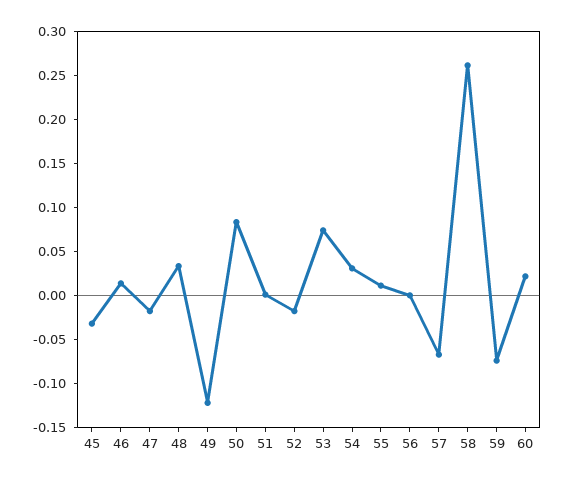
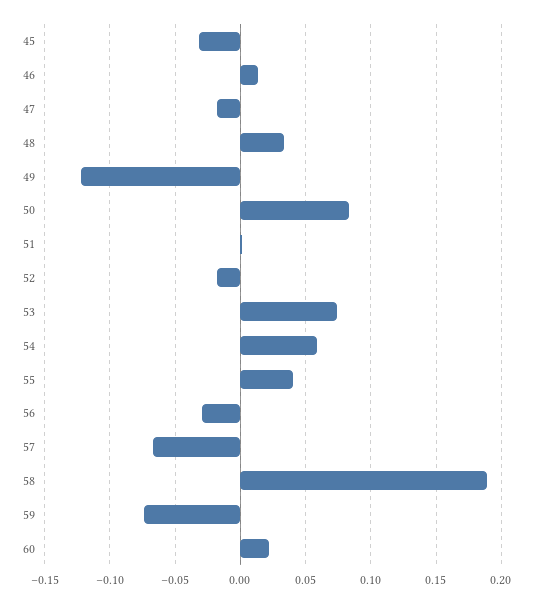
  {
    "45": -0.03,
    "46": 0.015,
    "47": -0.02,
    "48": 0.035,
    "49": -0.12,
    "50": 0.085,
    "51": 0,
    "52": -0.02,
    "53": 0.075,
-   "54": 0.03,
+   "54": 0.06,
-   "55": 0.01,
+   "55": 0.04,
-   "56": 0,
+   "56": -0.03,
    "57": -0.065,
-   "58": 0.26,
+   "58": 0.19,
    "59": -0.075,
    "60": 0.02
  }

